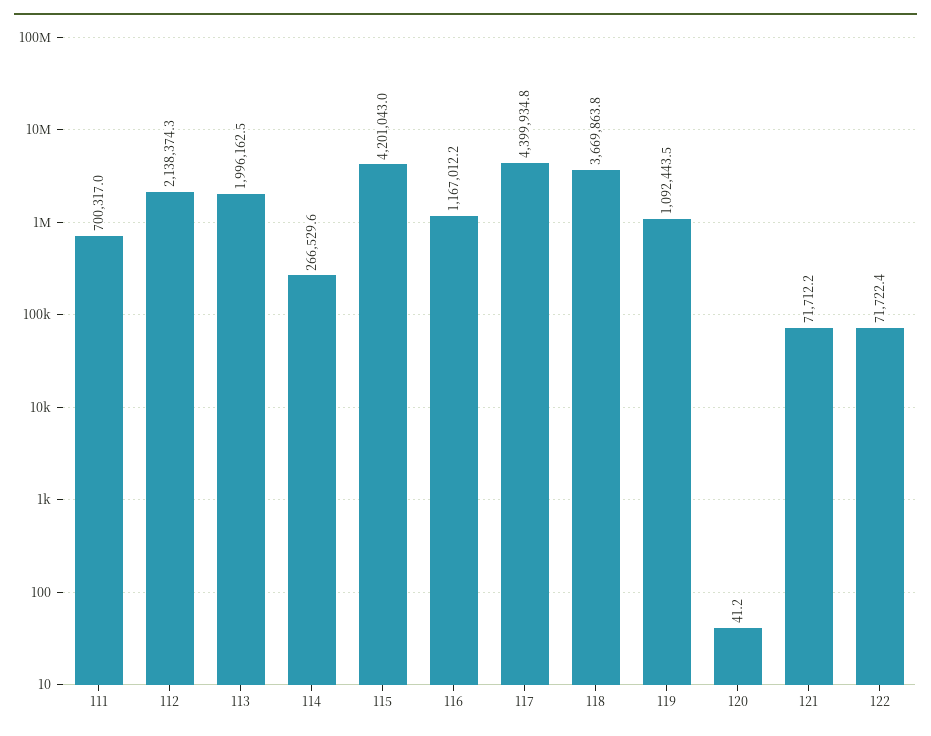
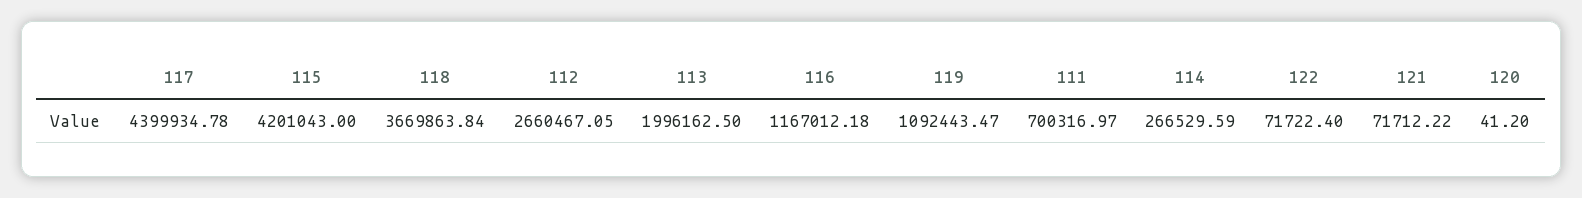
  {
    "111": 700316.97,
-   "112": 2138374.3,
+   "112": 2660467.05,
    "113": 1996162.5,
    "114": 266529.59,
    "115": 4201043,
    "116": 1167012.18,
    "117": 4399934.78,
    "118": 3669863.84,
    "119": 1092443.47,
    "120": 41.2,
    "121": 71712.22,
    "122": 71722.4
  }

